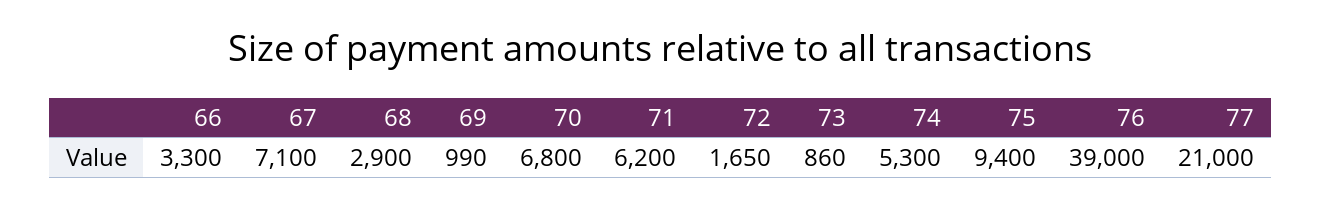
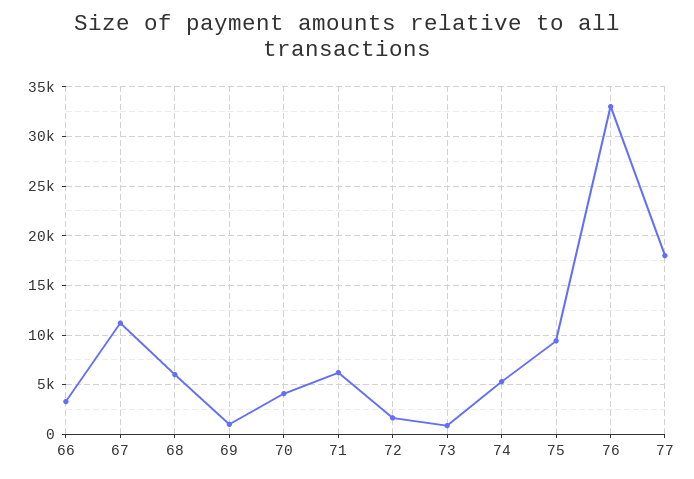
  {
    "66": 3300,
-   "67": 7100,
+   "67": 11000,
-   "68": 2900,
+   "68": 6000,
    "69": 990,
-   "70": 6800,
+   "70": 4000,
    "71": 6200,
    "72": 1650,
    "73": 860,
    "74": 5300,
    "75": 9400,
-   "76": 39000,
+   "76": 33000,
-   "77": 21000
+   "77": 18000
  }

